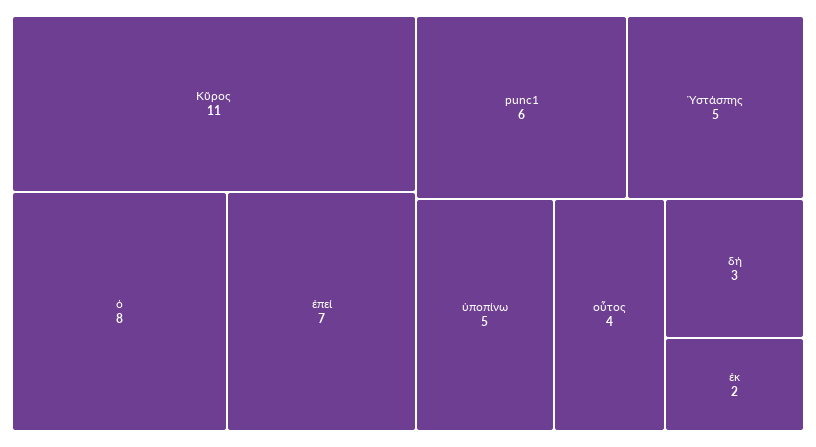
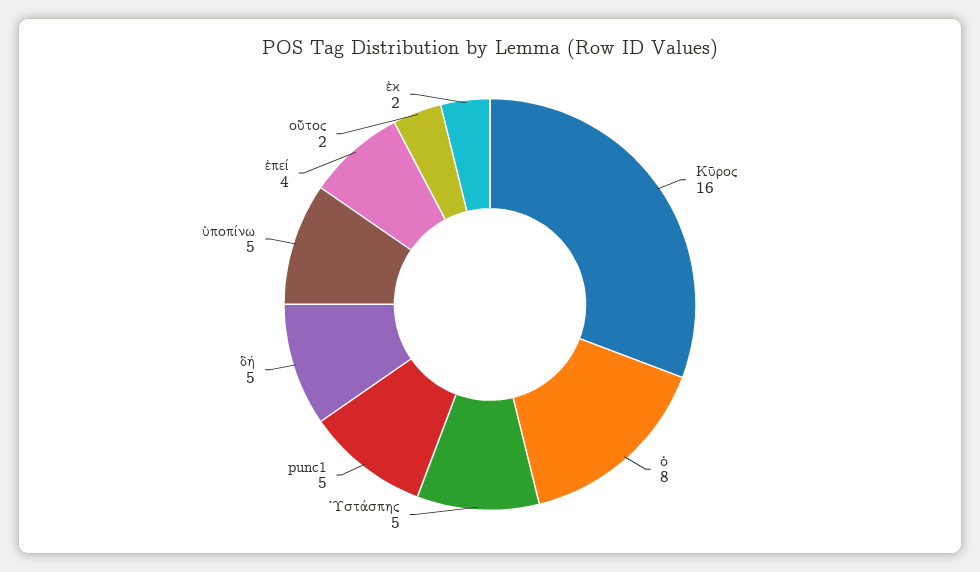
  {
-   "Κῦρος": 11,
+   "Κῦρος": 16,
    "ὁ": 8,
-   "ἐπεί": 7,
+   "ἐπεί": 4,
-   "punc1": 6,
+   "punc1": 5,
    "Ὑστάσπης": 5,
    "ὑποπίνω": 5,
-   "οὗτος": 4,
+   "οὗτος": 2,
-   "δή": 3,
+   "δή": 5,
    "ἐκ": 2
  }

